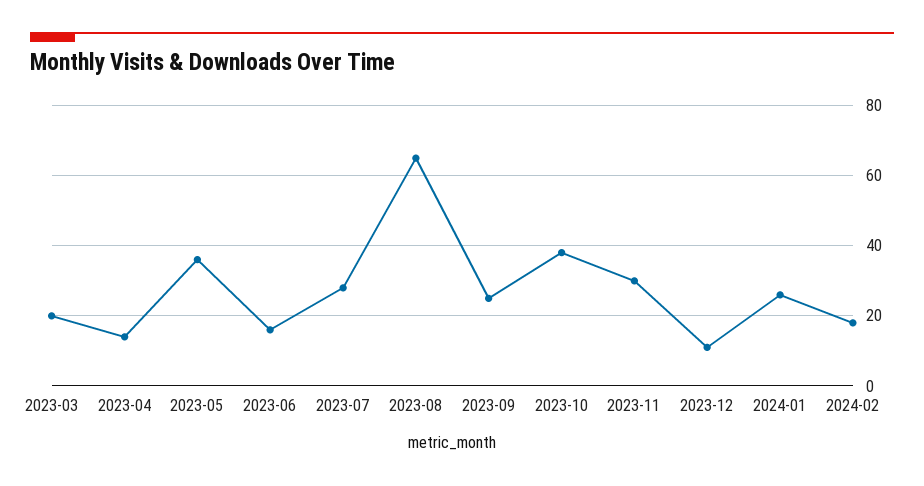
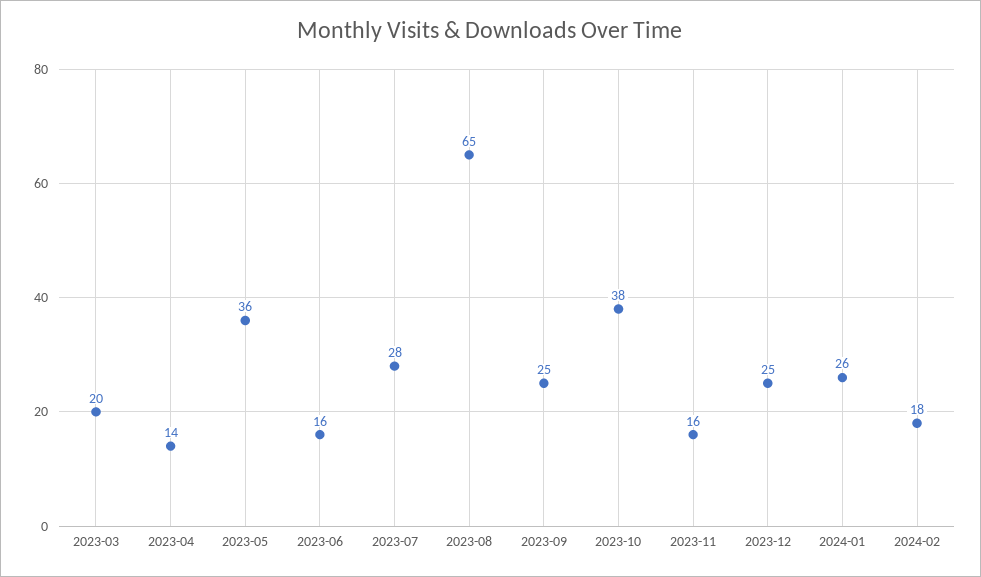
  {
    "2023-03": 20,
    "2023-04": 14,
    "2023-05": 36,
    "2023-06": 16,
    "2023-07": 28,
    "2023-08": 65,
    "2023-09": 25,
    "2023-10": 38,
-   "2023-11": 30,
+   "2023-11": 16,
-   "2023-12": 10,
+   "2023-12": 25,
    "2024-01": 26,
    "2024-02": 18
  }

